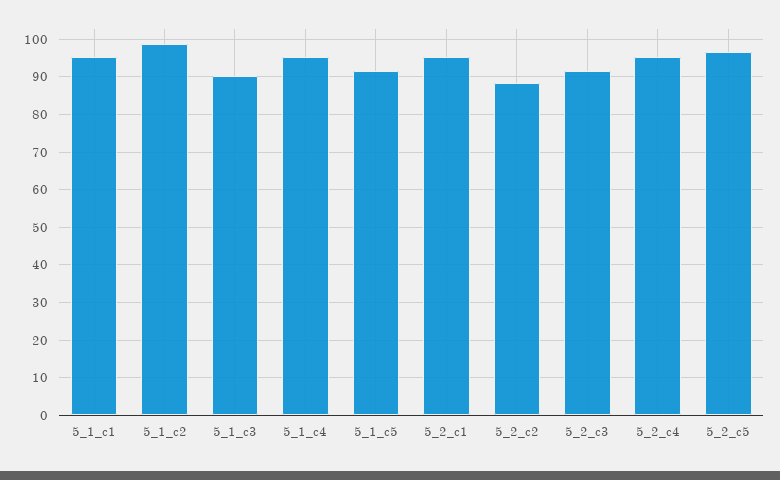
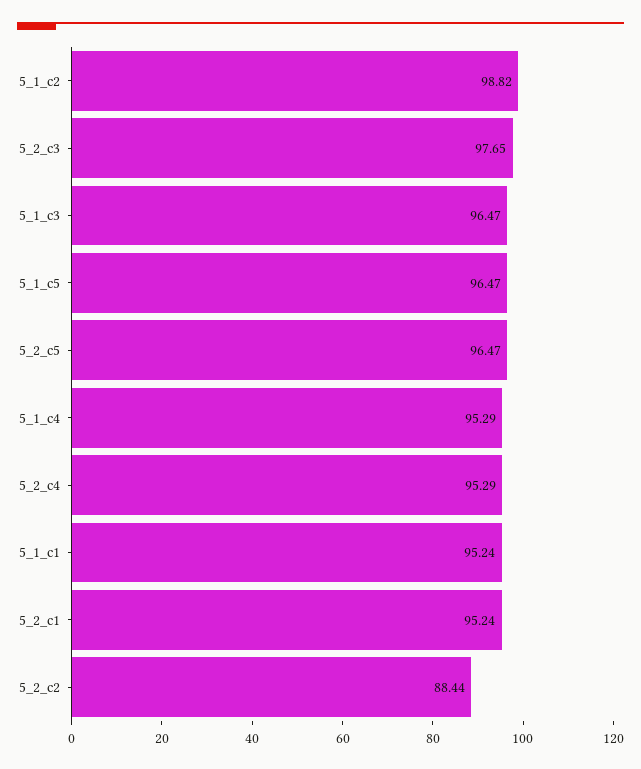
  {
    "5_1_c1": 95.24,
    "5_1_c2": 98.82,
-   "5_1_c3": 90,
+   "5_1_c3": 96.47,
    "5_1_c4": 95.29,
-   "5_1_c5": 92,
+   "5_1_c5": 96.47,
    "5_2_c1": 95.24,
    "5_2_c2": 88.44,
-   "5_2_c3": 92,
+   "5_2_c3": 97.65,
    "5_2_c4": 95.29,
    "5_2_c5": 96.47
  }

